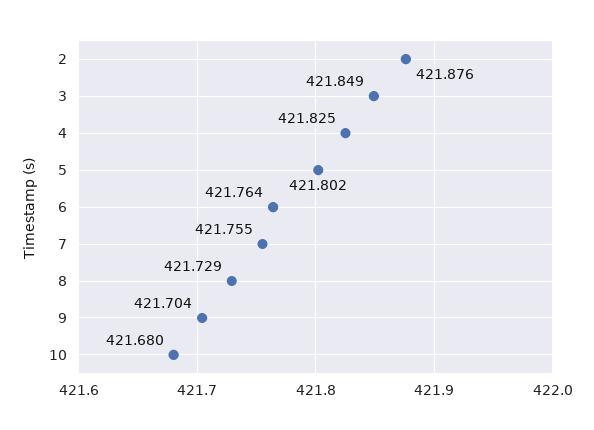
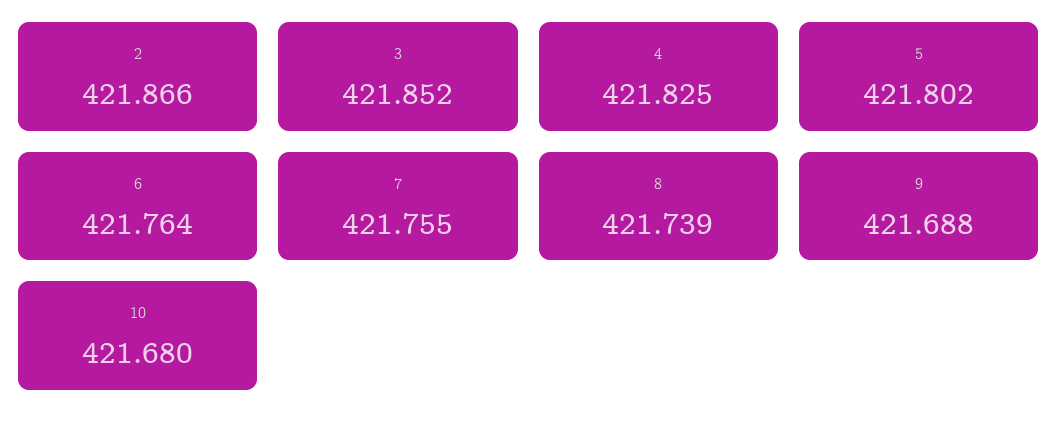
  {
-   "2": 421.876,
+   "2": 421.866,
-   "3": 421.849,
+   "3": 421.852,
    "4": 421.825,
    "5": 421.802,
    "6": 421.764,
    "7": 421.755,
-   "8": 421.729,
+   "8": 421.739,
-   "9": 421.704,
+   "9": 421.688,
    "10": 421.68
  }

